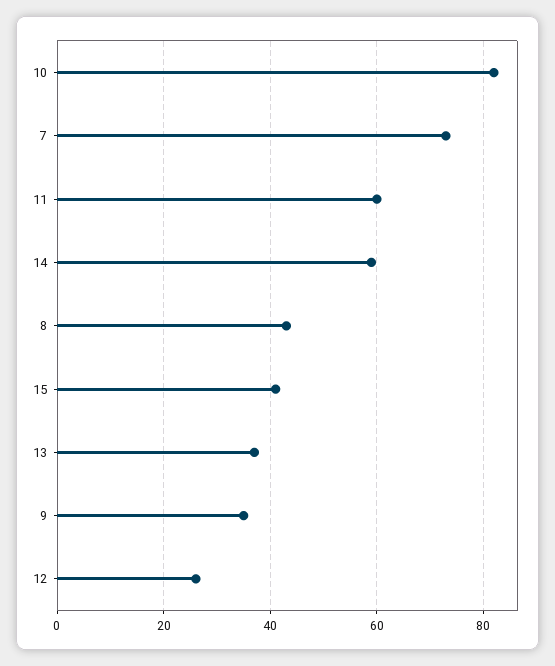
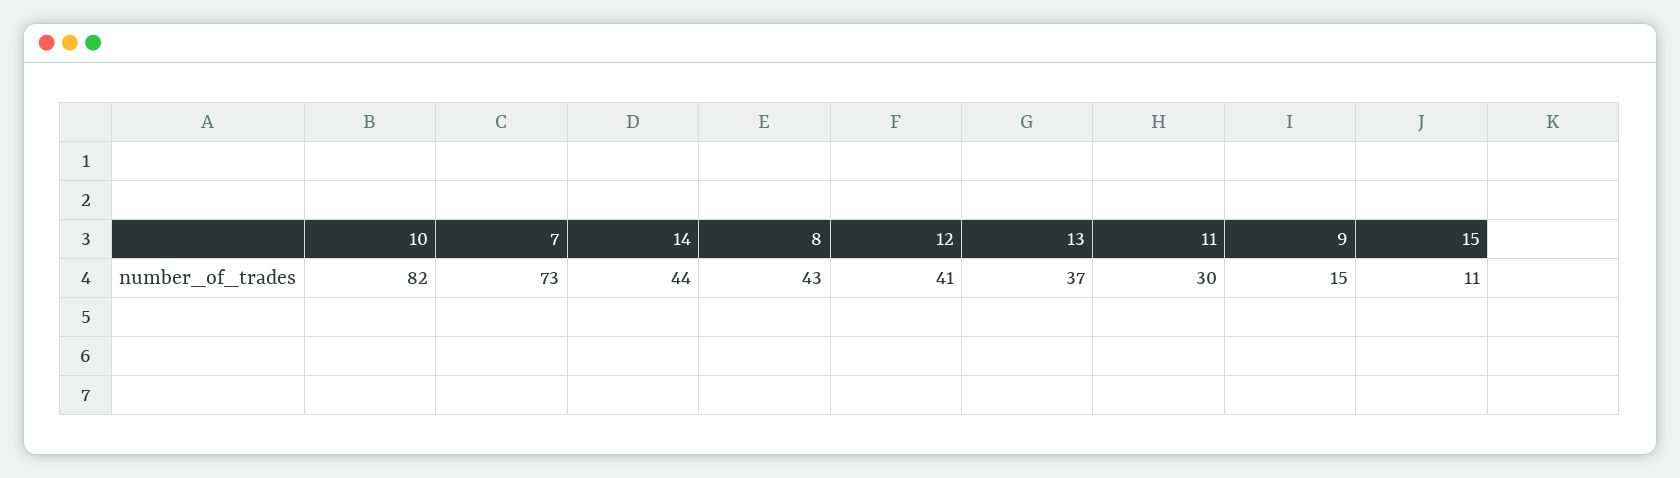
  {
    "10": 82,
    "7": 73,
-   "11": 60,
+   "11": 30,
-   "14": 60,
+   "14": 44,
    "8": 43,
-   "15": 40,
+   "15": 11,
    "13": 37,
-   "9": 35,
+   "9": 15,
-   "12": 25
+   "12": 41
  }

